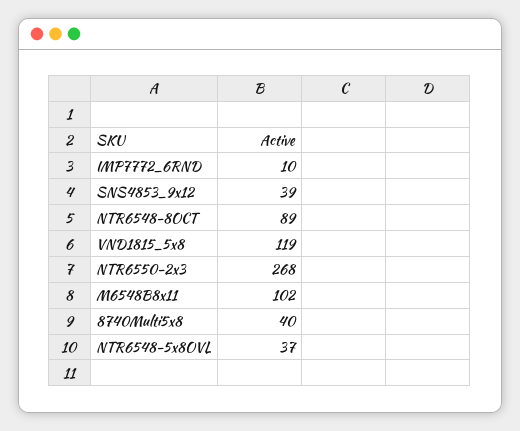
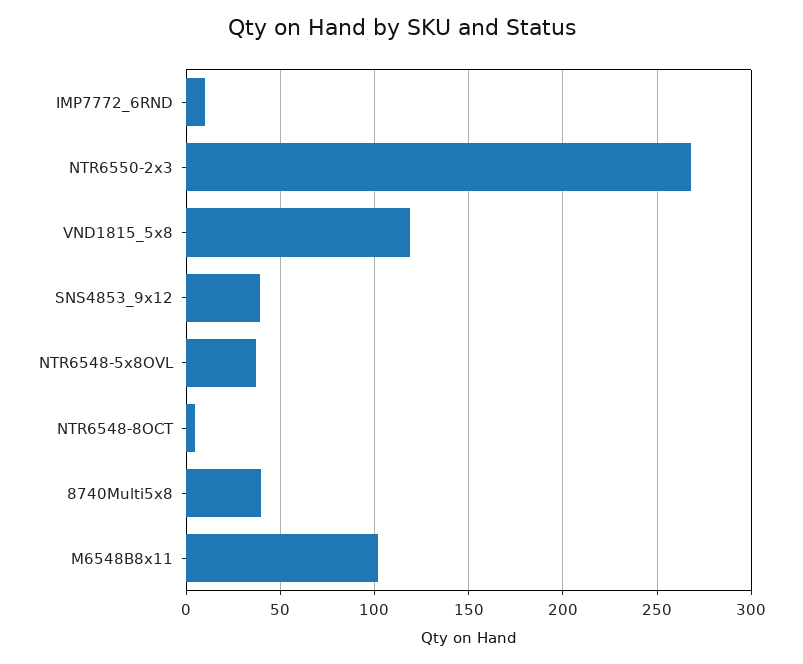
  {
    "IMP7772_6RND": 10,
    "SNS4853_9x12": 39,
-   "NTR6548-8OCT": 89,
+   "NTR6548-8OCT": 5,
    "VND1815_5x8": 119,
    "NTR6550-2x3": 268,
    "M6548B8x11": 102,
    "8740Multi5x8": 40,
    "NTR6548-5x8OVL": 37
  }

